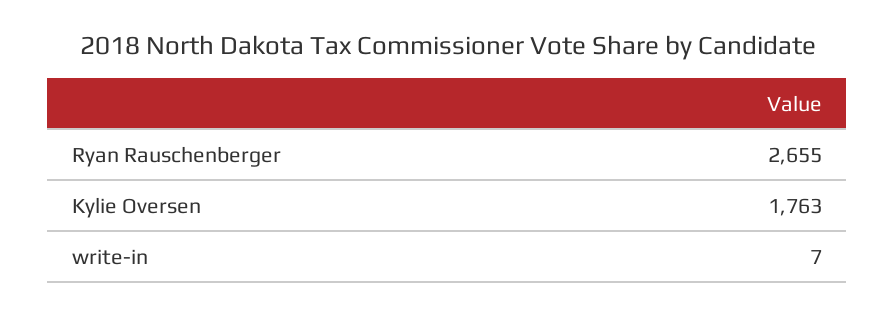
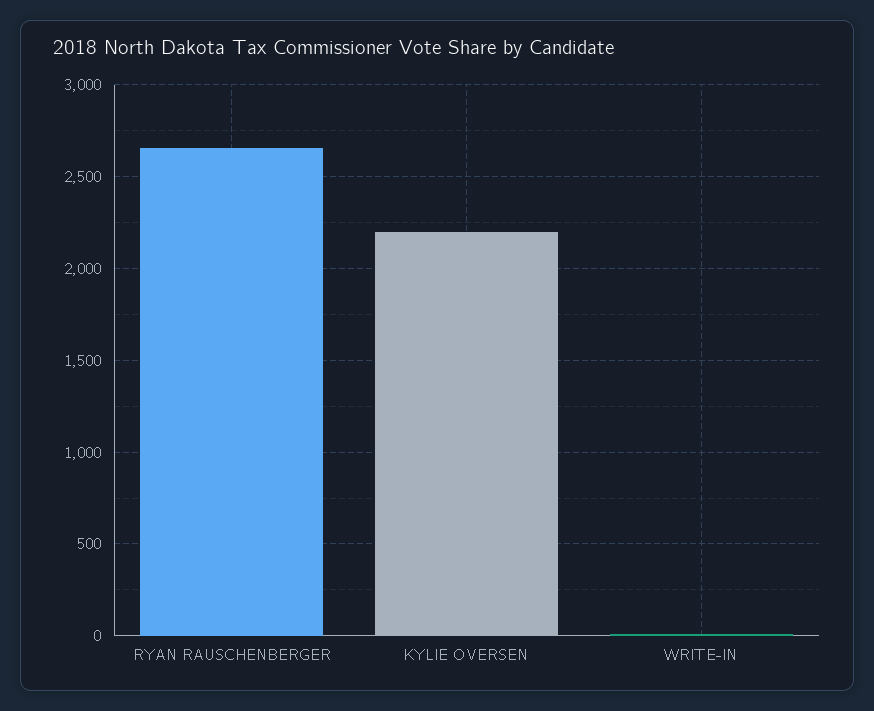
  {
    "Ryan Rauschenberger": 2655,
-   "Kylie Oversen": 1763,
+   "Kylie Oversen": 2200,
    "write-in": 7
  }

